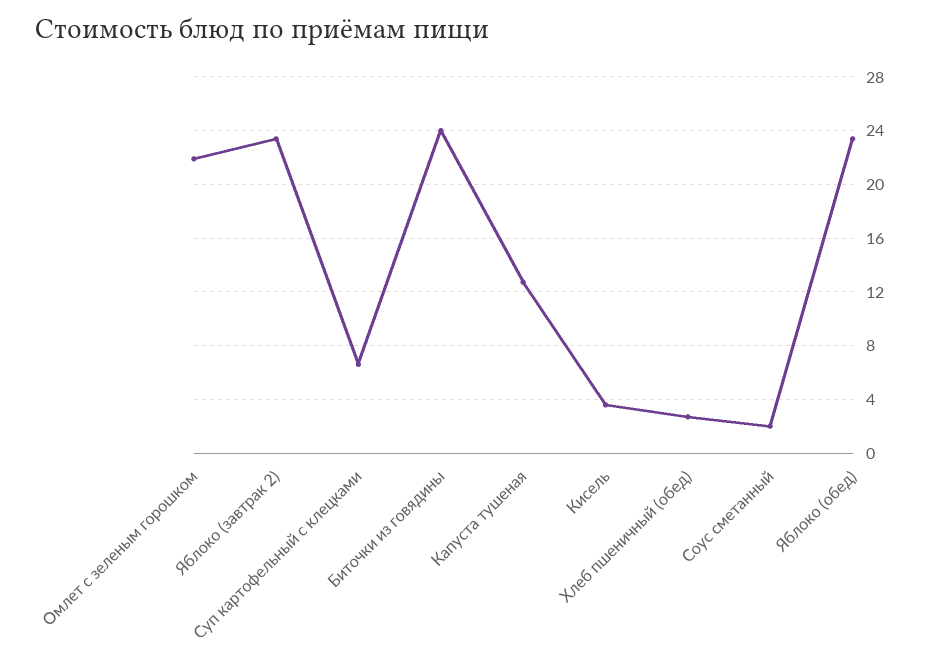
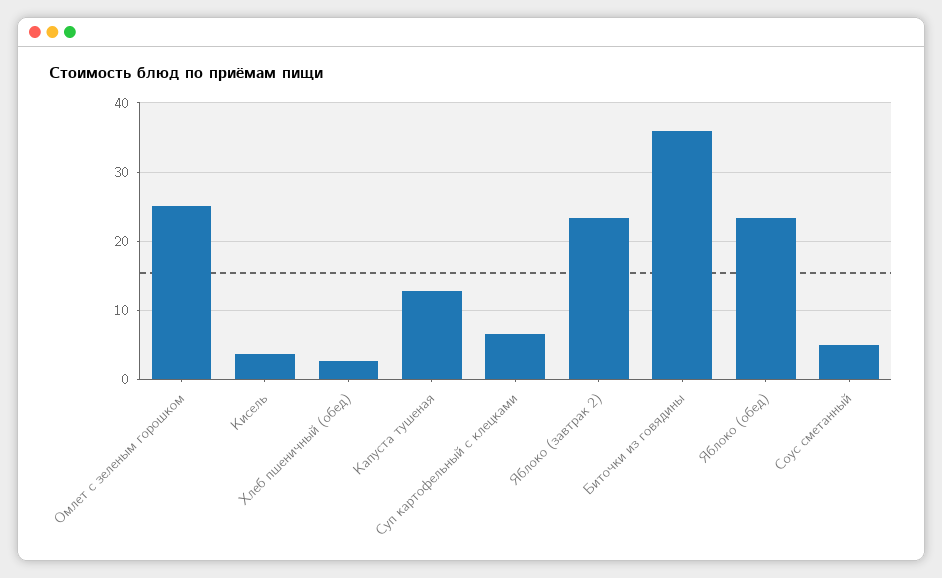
  {
-   "Омлет с зеленым горошком": 22,
+   "Омлет с зеленым горошком": 25,
    "Яблоко (завтрак 2)": 23.5,
    "Суп картофельный с клецками": 6.5,
-   "Биточки из говядины": 24,
+   "Биточки из говядины": 36,
    "Капуста тушеная": 12.5,
    "Кисель": 3.5,
    "Хлеб пшеничный (обед)": 2.5,
-   "Соус сметанный": 2,
+   "Соус сметанный": 5,
    "Яблоко (обед)": 23.5
  }

